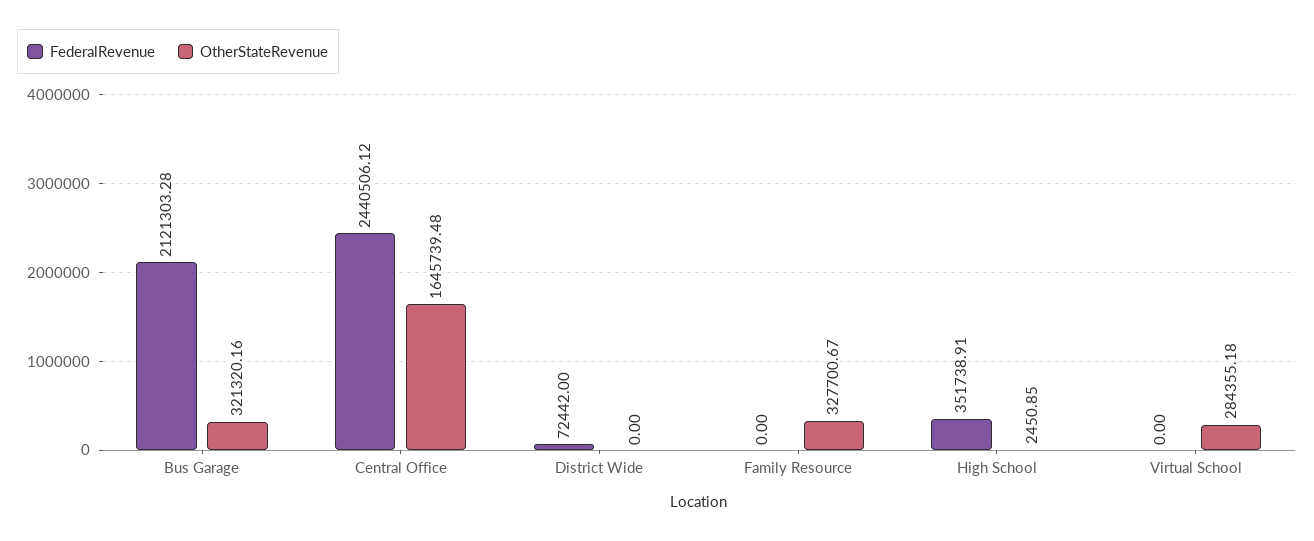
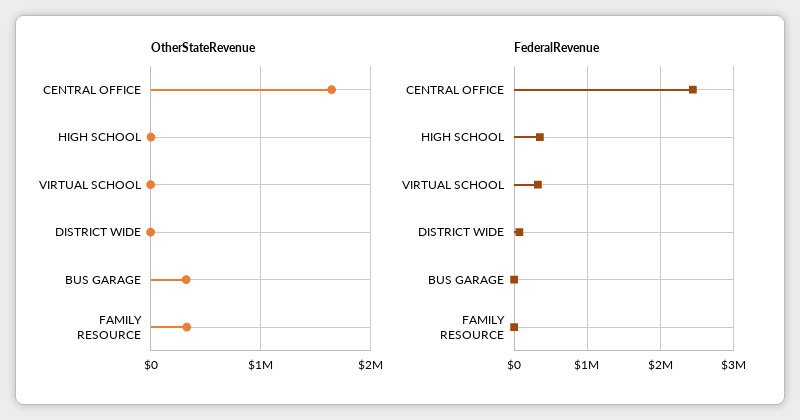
  {
    "FederalRevenue": {
-     "Bus Garage": 2121303.28,
+     "Bus Garage": 0,
      "Central Office": 2440506.12,
      "District Wide": 72442,
      "Family Resource": 0,
      "High School": 351738.91,
-     "Virtual School": 0
+     "Virtual School": 300000
    },
    "OtherStateRevenue": {
      "Bus Garage": 321320.16,
      "Central Office": 1645739.48,
      "District Wide": 0,
      "Family Resource": 327700.67,
      "High School": 2450.85,
-     "Virtual School": 284355.18
+     "Virtual School": 0
    }
  }

